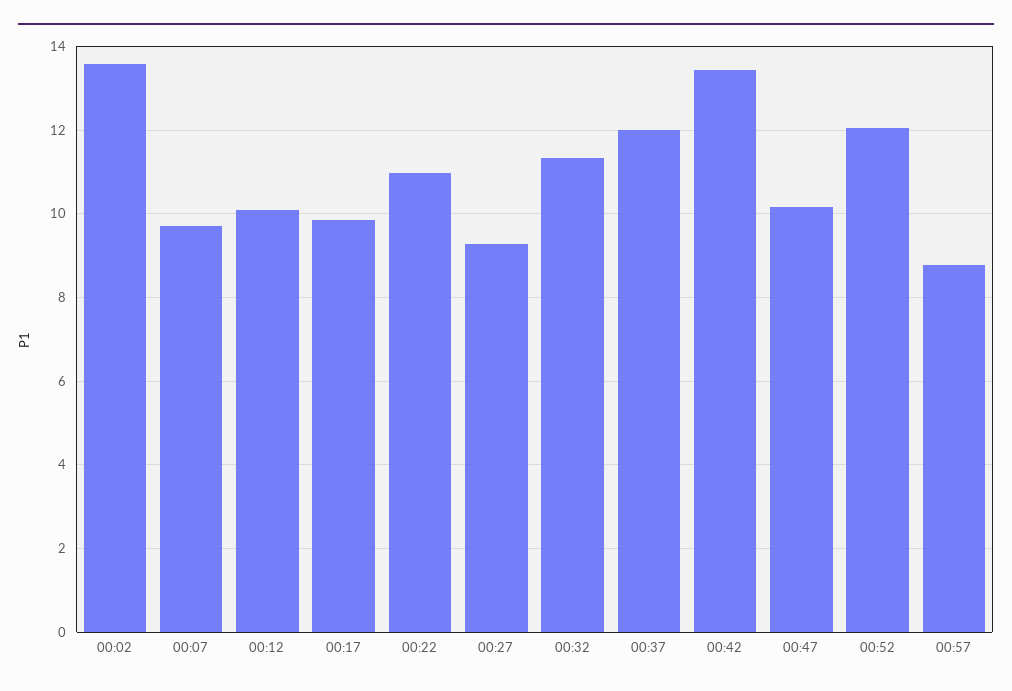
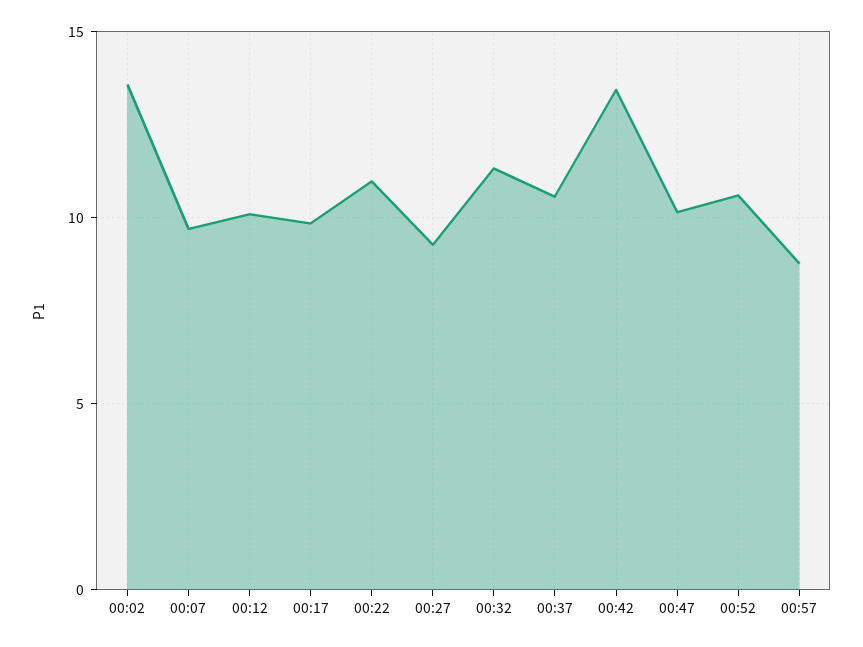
  {
    "00:02": 13.6,
    "00:07": 9.8,
    "00:12": 10.2,
    "00:17": 9.8,
    "00:22": 11,
    "00:27": 9.2,
    "00:32": 11.4,
-   "00:37": 12,
+   "00:37": 10.5,
    "00:42": 13.4,
    "00:47": 10.2,
-   "00:52": 12,
+   "00:52": 10.5,
    "00:57": 8.8
  }

